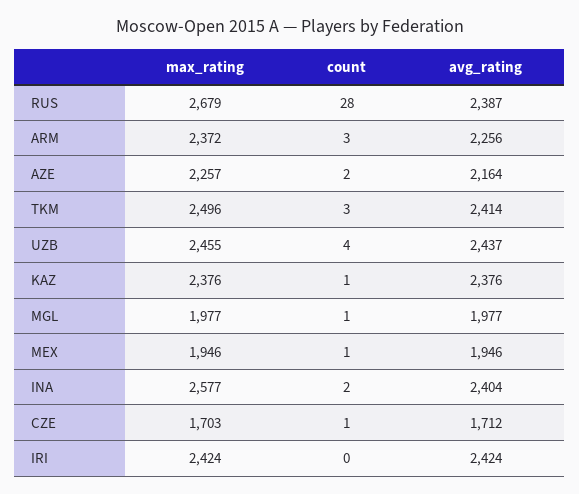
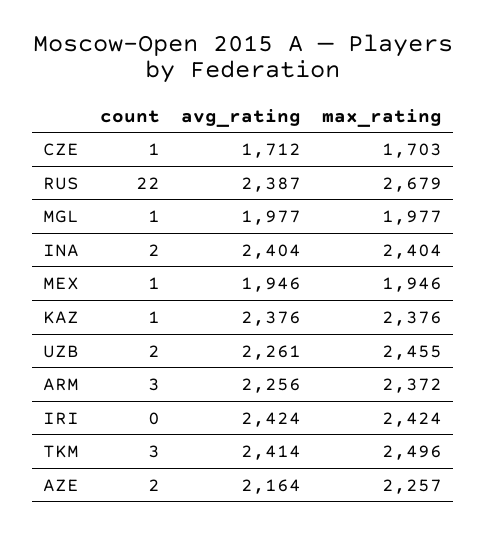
  {
    "max_rating": {
      "RUS": 2679,
      "ARM": 2372,
      "AZE": 2257,
      "TKM": 2496,
      "UZB": 2455,
      "KAZ": 2376,
      "MGL": 1977,
      "MEX": 1946,
-     "INA": 2577,
+     "INA": 2404,
      "CZE": 1703,
      "IRI": 2424
    },
    "count": {
-     "RUS": 28,
+     "RUS": 22,
      "ARM": 3,
      "AZE": 2,
      "TKM": 3,
-     "UZB": 4,
+     "UZB": 2,
      "KAZ": 1,
      "MGL": 1,
      "MEX": 1,
      "INA": 2,
      "CZE": 1,
      "IRI": 0
    },
    "avg_rating": {
      "RUS": 2387,
      "ARM": 2256,
      "AZE": 2164,
      "TKM": 2414,
-     "UZB": 2437,
+     "UZB": 2261,
      "KAZ": 2376,
      "MGL": 1977,
      "MEX": 1946,
      "INA": 2404,
      "CZE": 1712,
      "IRI": 2424
    }
  }

